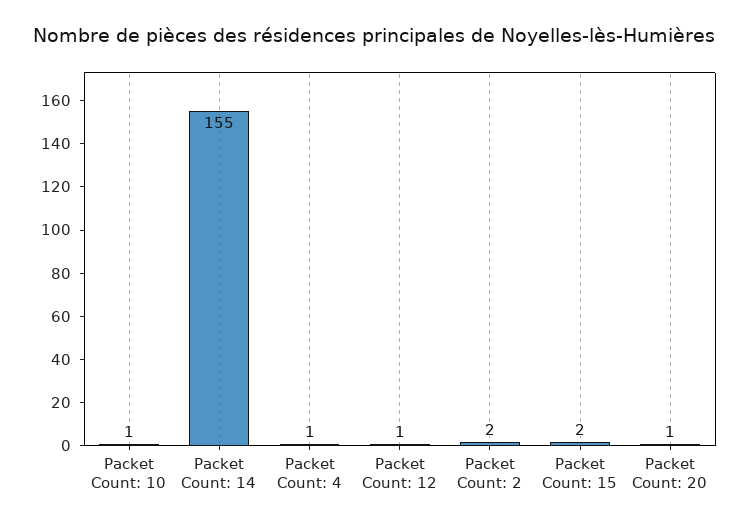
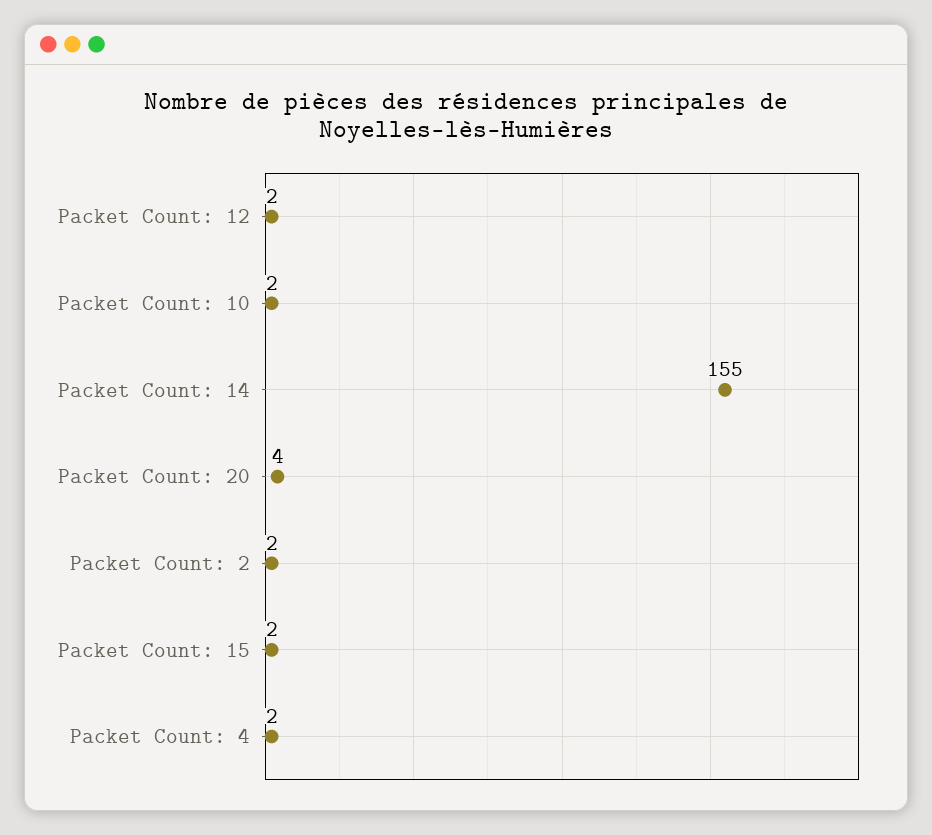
  {
-   "Packet Count: 10": 1,
+   "Packet Count: 10": 2,
    "Packet Count: 14": 155,
-   "Packet Count: 4": 1,
+   "Packet Count: 4": 2,
-   "Packet Count: 12": 1,
+   "Packet Count: 12": 2,
    "Packet Count: 2": 2,
    "Packet Count: 15": 2,
-   "Packet Count: 20": 1
+   "Packet Count: 20": 4
  }

